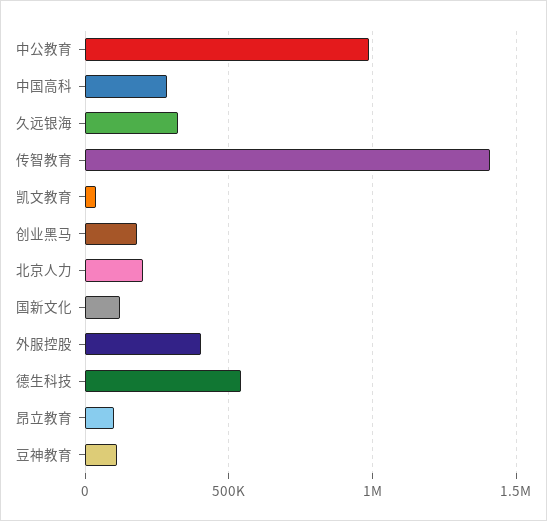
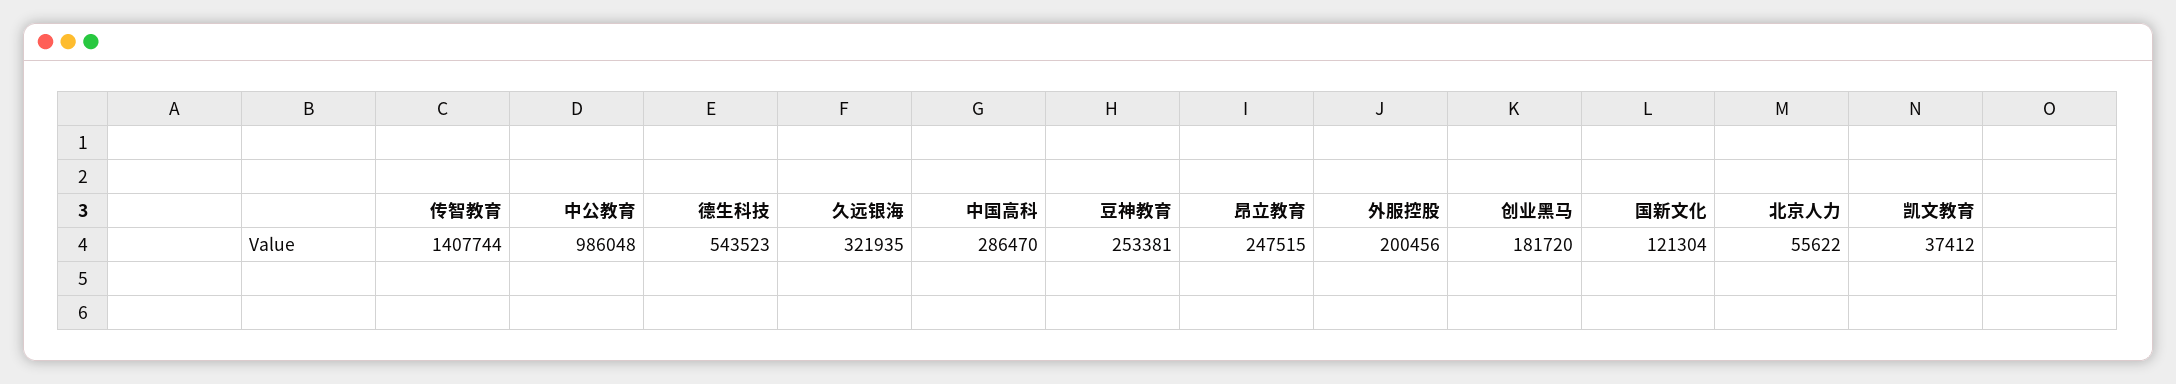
  {
    "中公教育": 986048,
    "中国高科": 286470,
    "久远银海": 321935,
    "传智教育": 1407744,
    "凯文教育": 37412,
    "创业黑马": 181720,
-   "北京人力": 200000,
+   "北京人力": 55622,
    "国新文化": 121304,
-   "外服控股": 400000,
+   "外服控股": 200456,
    "德生科技": 543523,
-   "昂立教育": 100000,
+   "昂立教育": 247515,
-   "豆神教育": 100000
+   "豆神教育": 253381
  }

